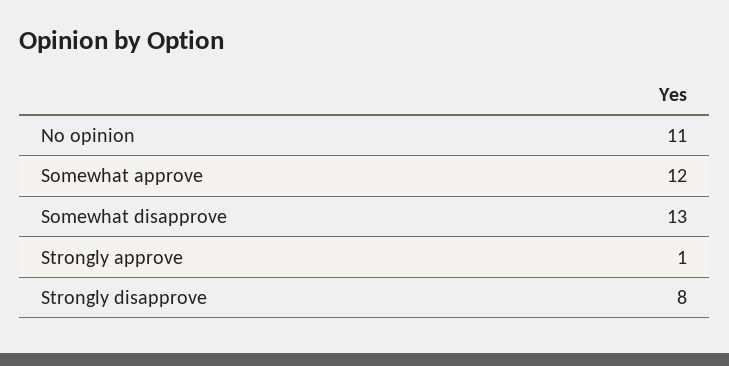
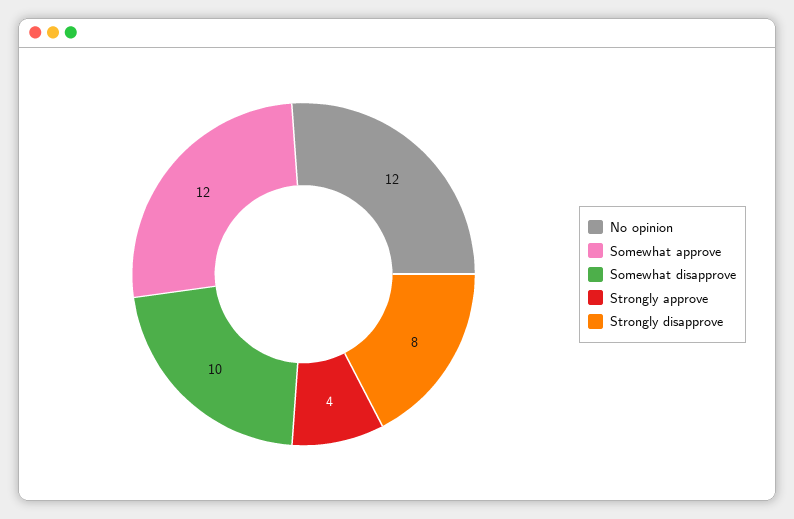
  {
-   "No opinion": 11,
+   "No opinion": 12,
    "Somewhat approve": 12,
-   "Somewhat disapprove": 13,
+   "Somewhat disapprove": 10,
-   "Strongly approve": 1,
+   "Strongly approve": 4,
    "Strongly disapprove": 8
  }

